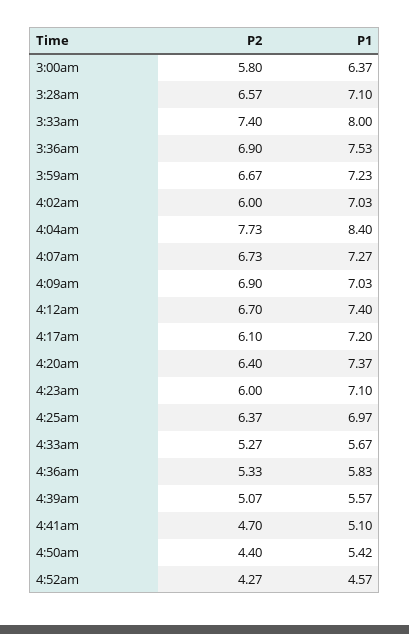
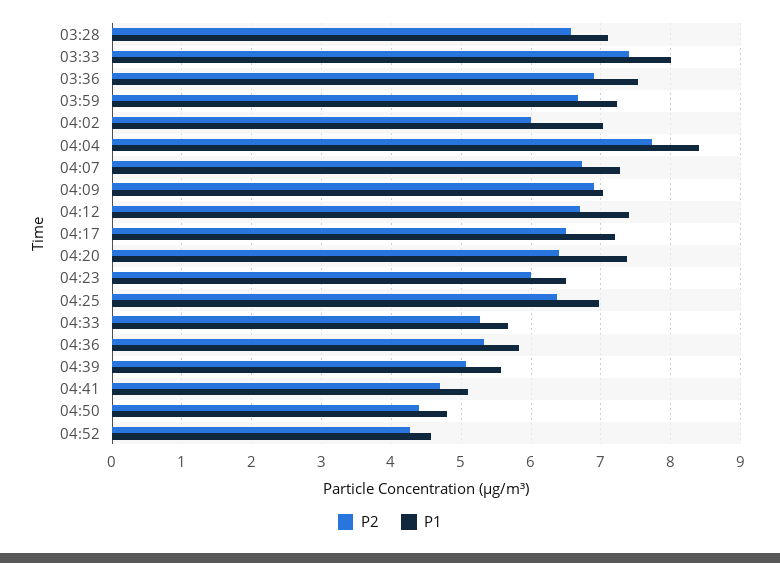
  {
    "P2": {
-     "3:00am": 5.8,
      "3:28am": 6.57,
      "3:33am": 7.4,
      "3:36am": 6.9,
      "3:59am": 6.67,
      "4:02am": 6,
      "4:04am": 7.73,
      "4:07am": 6.73,
      "4:09am": 6.9,
      "4:12am": 6.7,
-     "4:17am": 6.1,
+     "4:17am": 6.5,
      "4:20am": 6.4,
      "4:23am": 6,
      "4:25am": 6.37,
      "4:33am": 5.27,
      "4:36am": 5.33,
      "4:39am": 5.07,
      "4:41am": 4.7,
      "4:50am": 4.4,
      "4:52am": 4.27
    },
    "P1": {
-     "3:00am": 6.37,
      "3:28am": 7.1,
      "3:33am": 8,
      "3:36am": 7.53,
      "3:59am": 7.23,
      "4:02am": 7.03,
      "4:04am": 8.4,
      "4:07am": 7.27,
      "4:09am": 7.03,
      "4:12am": 7.4,
      "4:17am": 7.2,
      "4:20am": 7.37,
-     "4:23am": 7.1,
+     "4:23am": 6.5,
      "4:25am": 6.97,
      "4:33am": 5.67,
      "4:36am": 5.83,
      "4:39am": 5.57,
      "4:41am": 5.1,
-     "4:50am": 5.42,
+     "4:50am": 4.8,
      "4:52am": 4.57
    }
  }

